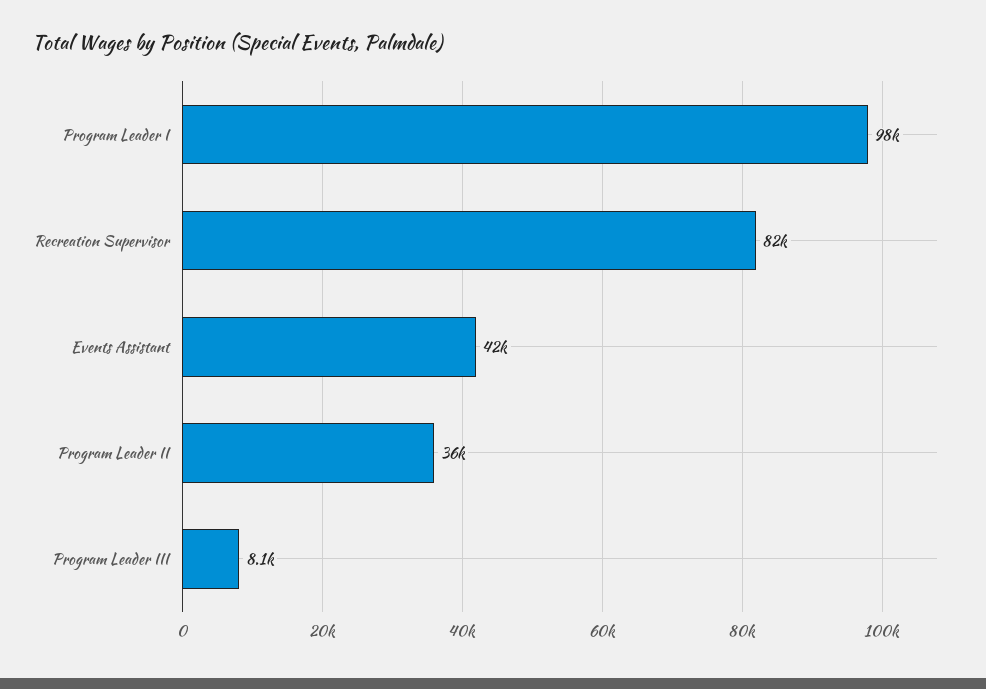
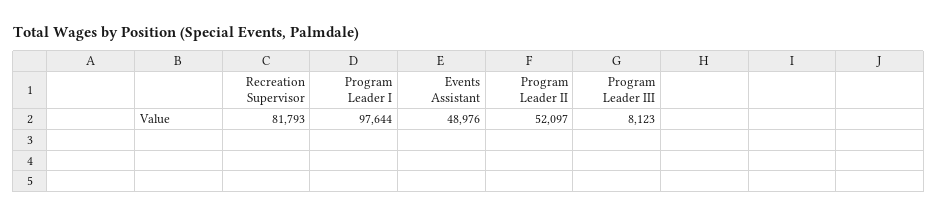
  {
    "Program Leader I": 97644,
    "Recreation Supervisor": 81793,
-   "Events Assistant": 42000,
+   "Events Assistant": 48976,
-   "Program Leader II": 36000,
+   "Program Leader II": 52097,
    "Program Leader III": 8123
  }

